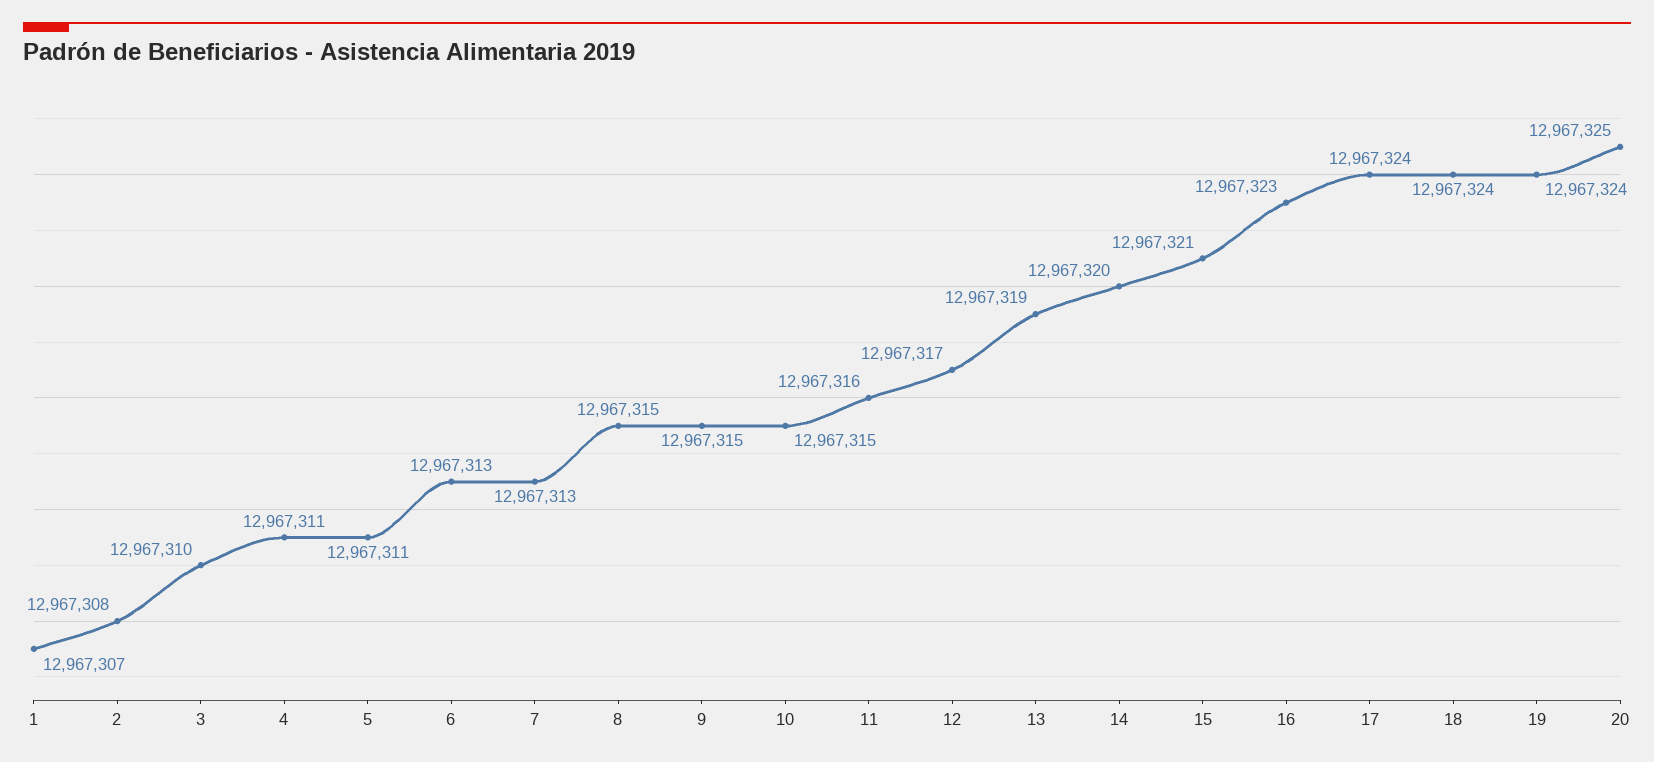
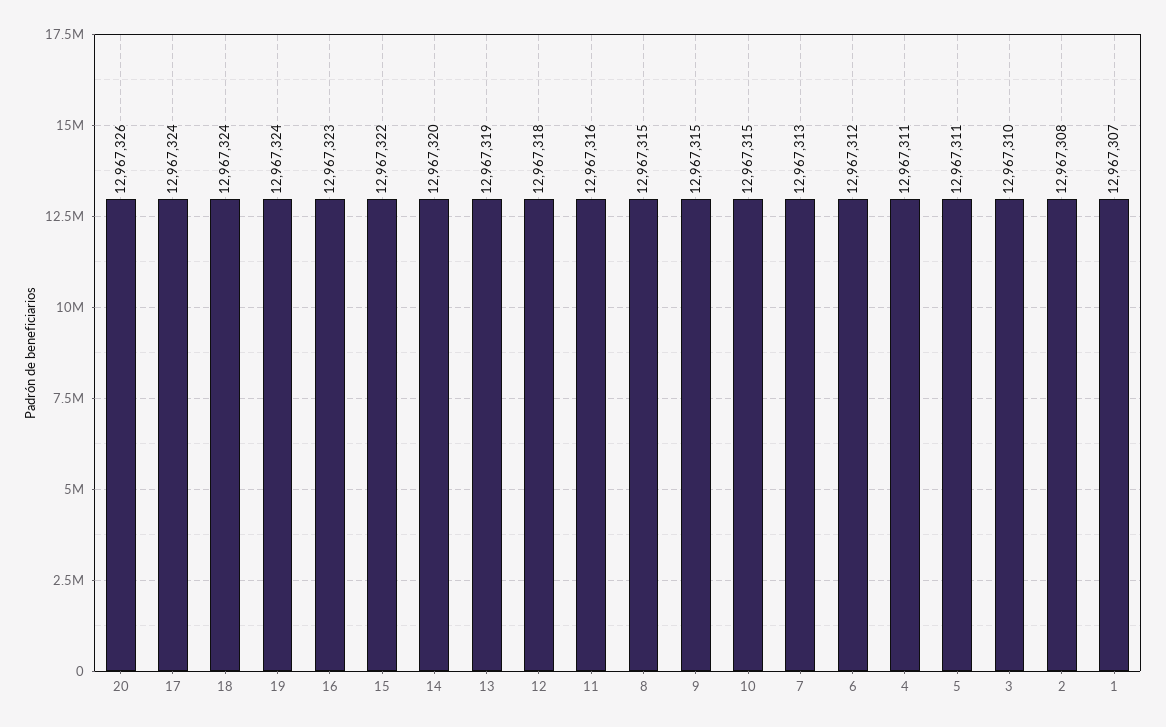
  {
    "1": 12967307,
    "2": 12967308,
    "3": 12967310,
    "4": 12967311,
    "5": 12967311,
-   "6": 12967313,
+   "6": 12967312,
    "7": 12967313,
    "8": 12967315,
    "9": 12967315,
    "10": 12967315,
    "11": 12967316,
-   "12": 12967317,
+   "12": 12967318,
    "13": 12967319,
    "14": 12967320,
-   "15": 12967321,
+   "15": 12967322,
    "16": 12967323,
    "17": 12967324,
    "18": 12967324,
    "19": 12967324,
-   "20": 12967325
+   "20": 12967326
  }

